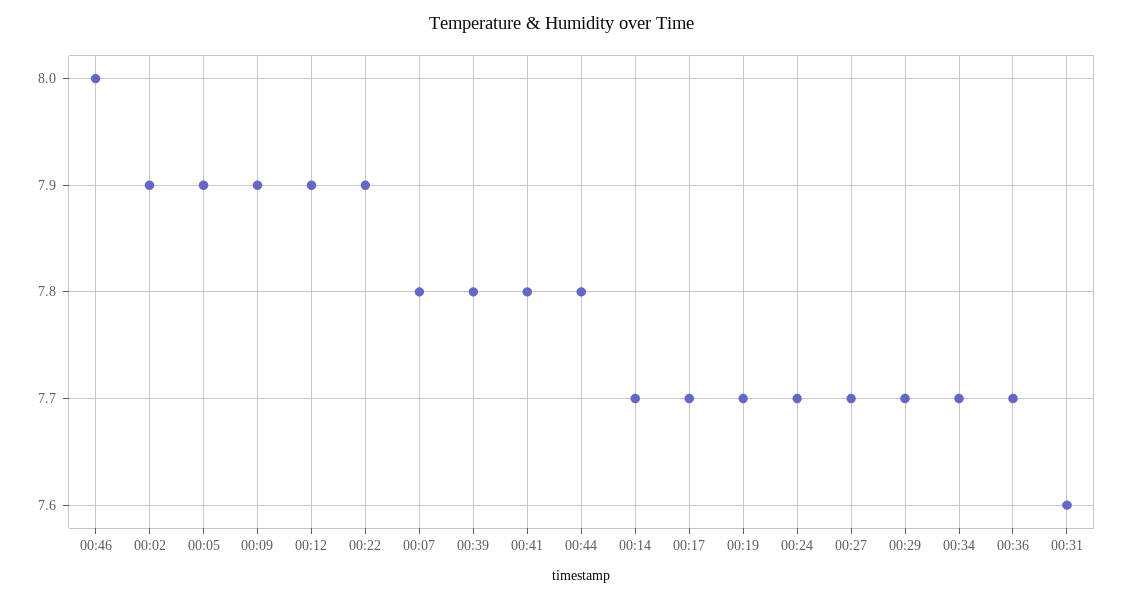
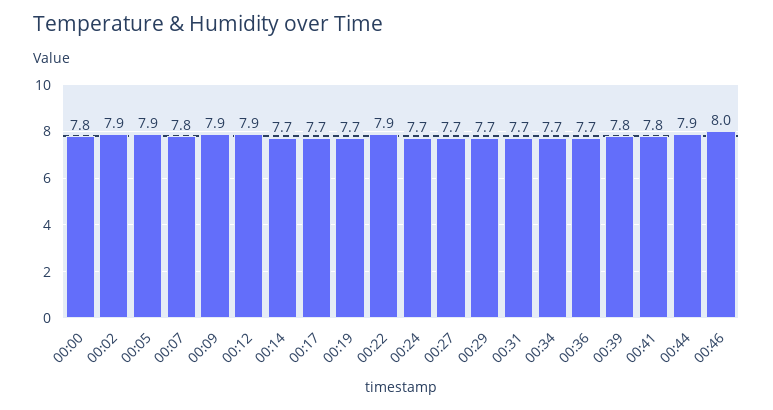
  {
    "00:46": 8,
    "00:02": 7.9,
    "00:05": 7.9,
    "00:09": 7.9,
    "00:12": 7.9,
    "00:22": 7.9,
    "00:07": 7.8,
    "00:39": 7.8,
    "00:41": 7.8,
-   "00:44": 7.8,
+   "00:44": 7.9,
    "00:14": 7.7,
    "00:17": 7.7,
    "00:19": 7.7,
    "00:24": 7.7,
    "00:27": 7.7,
    "00:29": 7.7,
    "00:34": 7.7,
    "00:36": 7.7,
-   "00:31": 7.6
+   "00:31": 7.7,
+   "00:00": 7.8
  }

